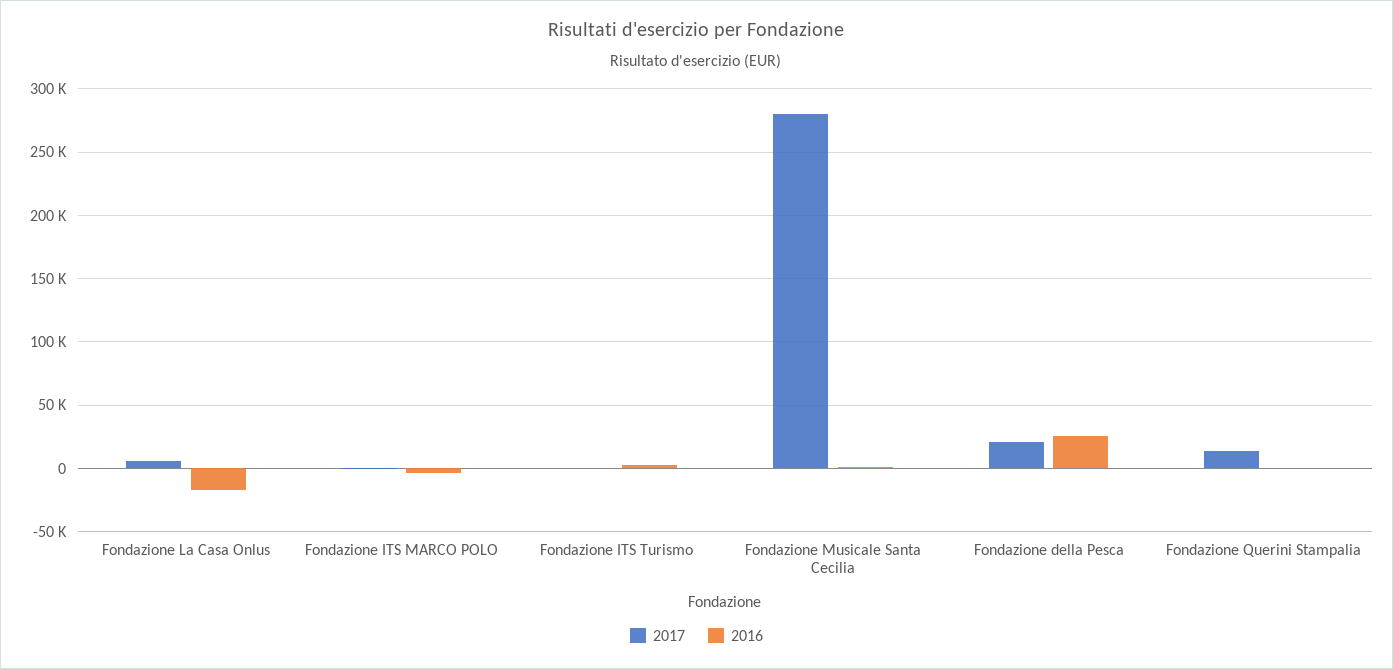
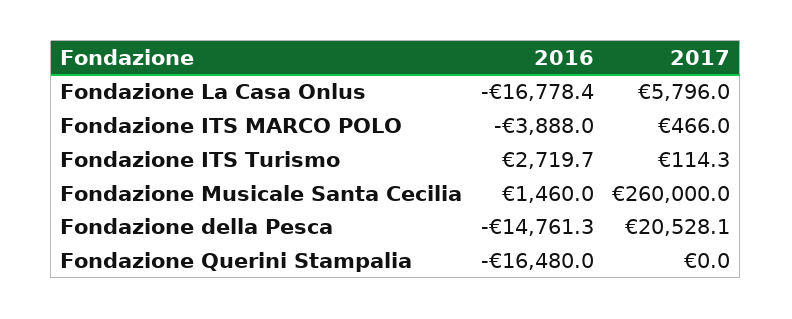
  {
    "2017": {
      "Fondazione La Casa Onlus": 5796,
      "Fondazione ITS MARCO POLO": 466,
      "Fondazione ITS Turismo": 114.3,
-     "Fondazione Musicale Santa Cecilia": 280000,
+     "Fondazione Musicale Santa Cecilia": 260000,
      "Fondazione della Pesca": 20528.1,
-     "Fondazione Querini Stampalia": 15000
+     "Fondazione Querini Stampalia": 0
    },
    "2016": {
      "Fondazione La Casa Onlus": -16778.4,
      "Fondazione ITS MARCO POLO": -3888,
      "Fondazione ITS Turismo": 2719.7,
      "Fondazione Musicale Santa Cecilia": 1460,
-     "Fondazione della Pesca": 25000,
+     "Fondazione della Pesca": -14761.3,
-     "Fondazione Querini Stampalia": 0
+     "Fondazione Querini Stampalia": -16480
    }
  }

